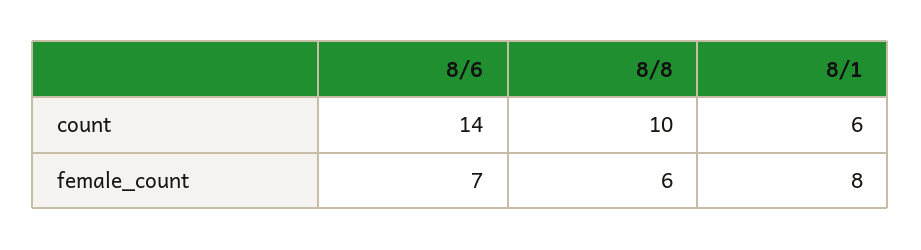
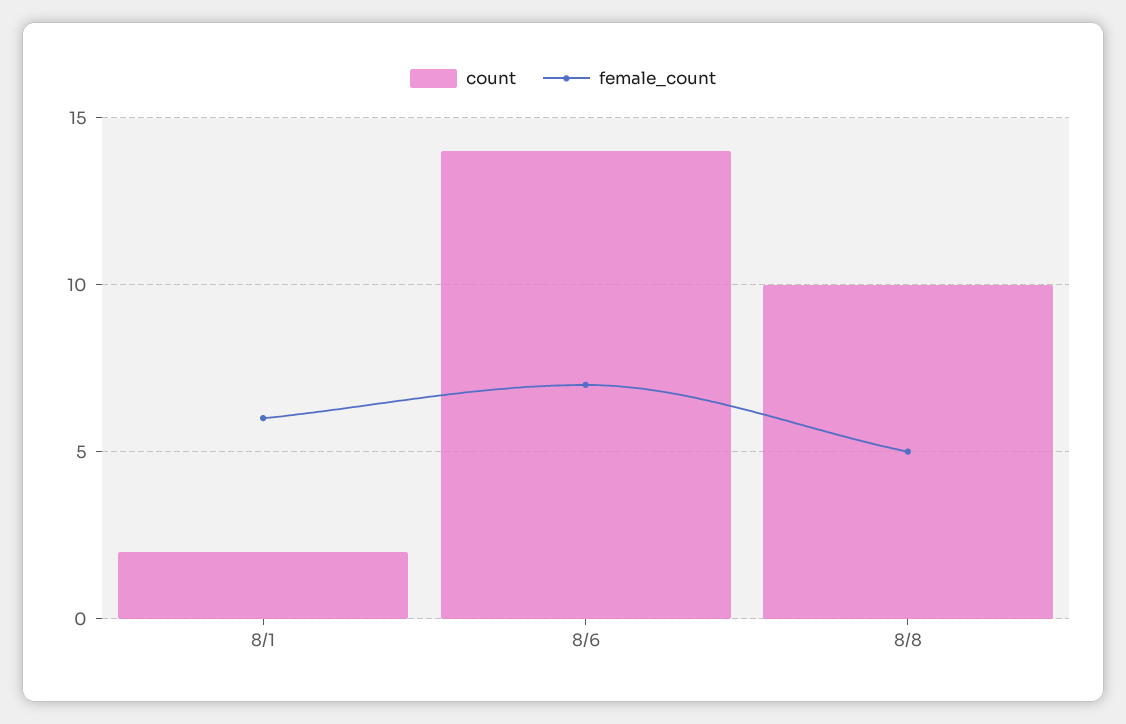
  {
    "count": {
      "8/6": 14,
      "8/8": 10,
-     "8/1": 6
+     "8/1": 2
    },
    "female_count": {
      "8/6": 7,
-     "8/8": 6,
+     "8/8": 5,
-     "8/1": 8
+     "8/1": 6
    }
  }

